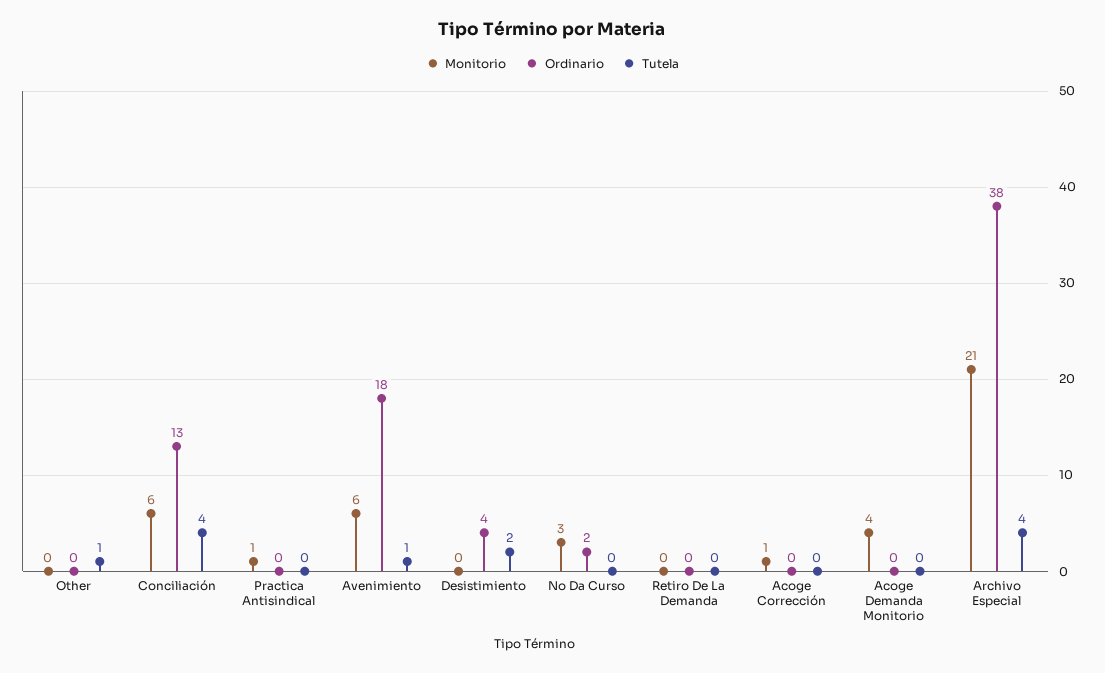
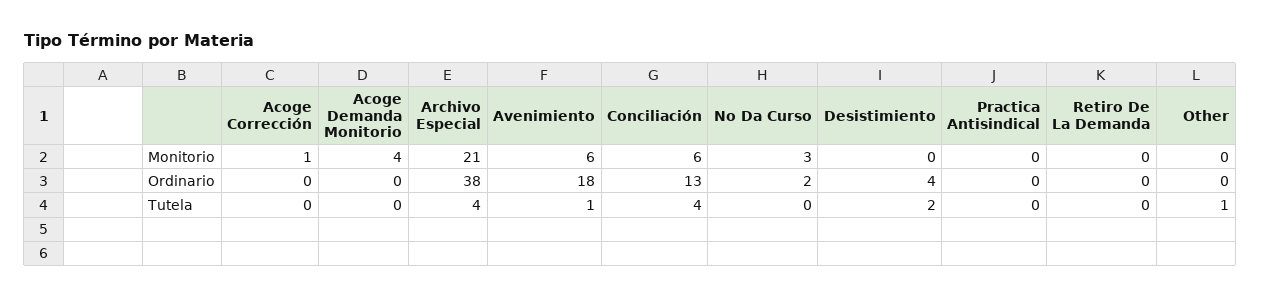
  {
    "Monitorio": {
      "Other": 0,
      "Conciliación": 6,
-     "Practica Antisindical": 1,
+     "Practica Antisindical": 0,
      "Avenimiento": 6,
      "Desistimiento": 0,
      "No Da Curso": 3,
      "Retiro De La Demanda": 0,
      "Acoge Corrección": 1,
      "Acoge Demanda Monitorio": 4,
      "Archivo Especial": 21
    },
    "Ordinario": {
      "Other": 0,
      "Conciliación": 13,
      "Practica Antisindical": 0,
      "Avenimiento": 18,
      "Desistimiento": 4,
      "No Da Curso": 2,
      "Retiro De La Demanda": 0,
      "Acoge Corrección": 0,
      "Acoge Demanda Monitorio": 0,
      "Archivo Especial": 38
    },
    "Tutela": {
      "Other": 1,
      "Conciliación": 4,
      "Practica Antisindical": 0,
      "Avenimiento": 1,
      "Desistimiento": 2,
      "No Da Curso": 0,
      "Retiro De La Demanda": 0,
      "Acoge Corrección": 0,
      "Acoge Demanda Monitorio": 0,
      "Archivo Especial": 4
    }
  }

